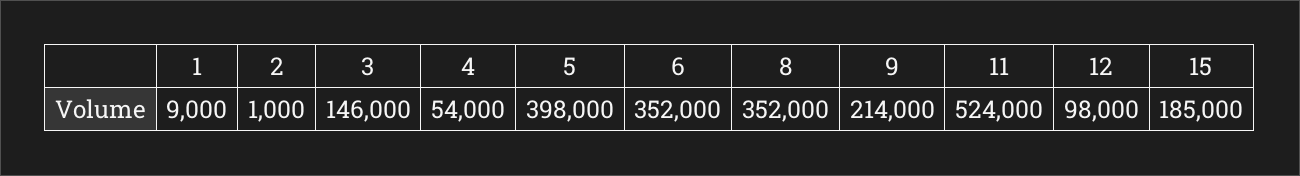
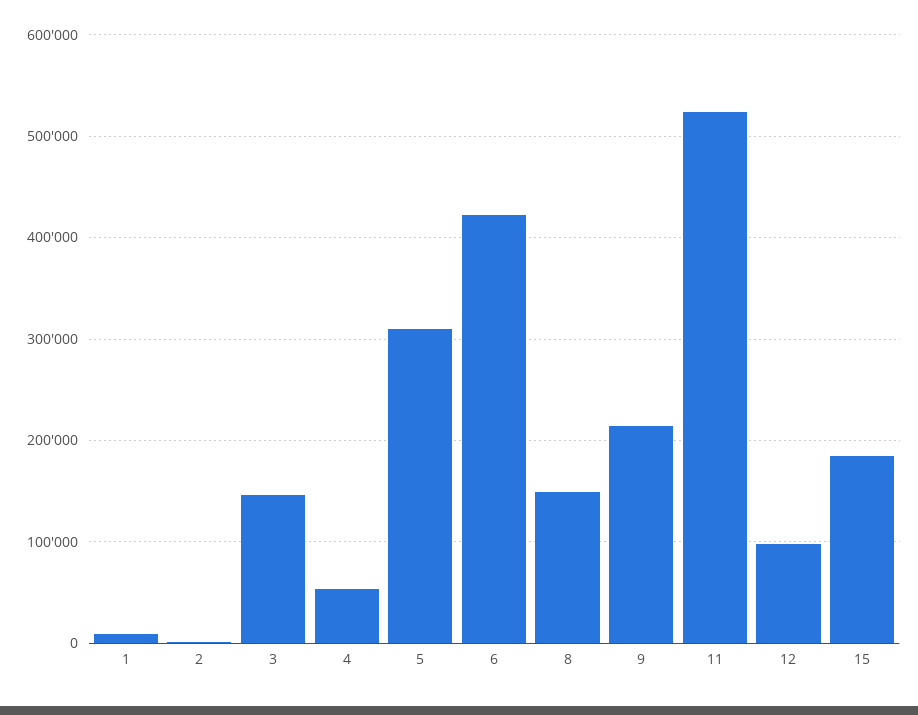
  {
    "1": 9000,
    "2": 1000,
    "3": 146000,
    "4": 54000,
-   "5": 398000,
+   "5": 310000,
-   "6": 352000,
+   "6": 420000,
-   "8": 352000,
+   "8": 150000,
    "9": 214000,
    "11": 524000,
    "12": 98000,
    "15": 185000
  }

